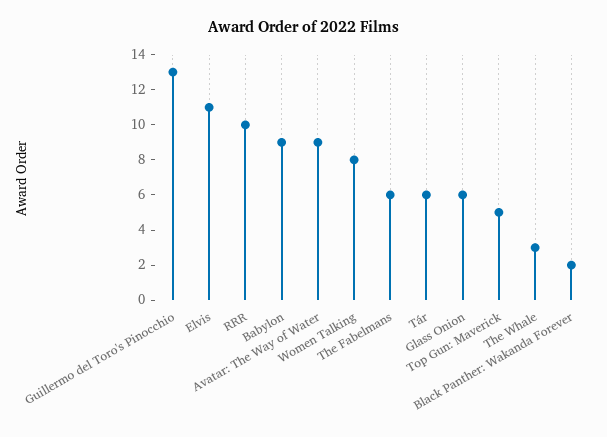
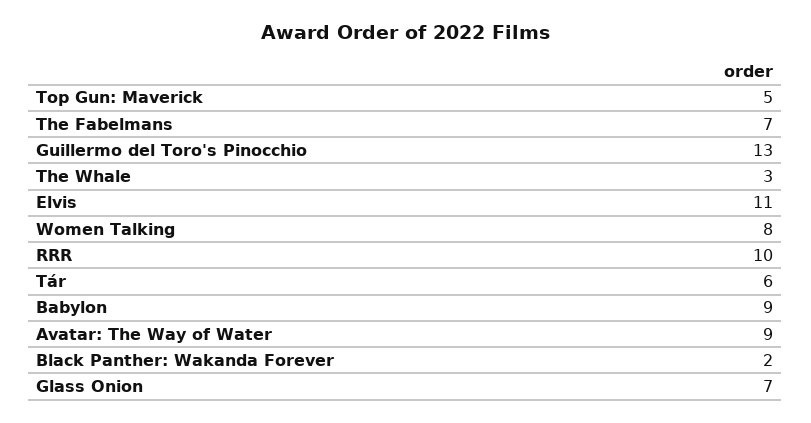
  {
    "Guillermo del Toro's Pinocchio": 13,
    "Elvis": 11,
    "RRR": 10,
    "Babylon": 9,
    "Avatar: The Way of Water": 9,
    "Women Talking": 8,
-   "The Fabelmans": 6,
+   "The Fabelmans": 7,
    "Tár": 6,
-   "Glass Onion": 6,
+   "Glass Onion": 7,
    "Top Gun: Maverick": 5,
    "The Whale": 3,
    "Black Panther: Wakanda Forever": 2
  }

